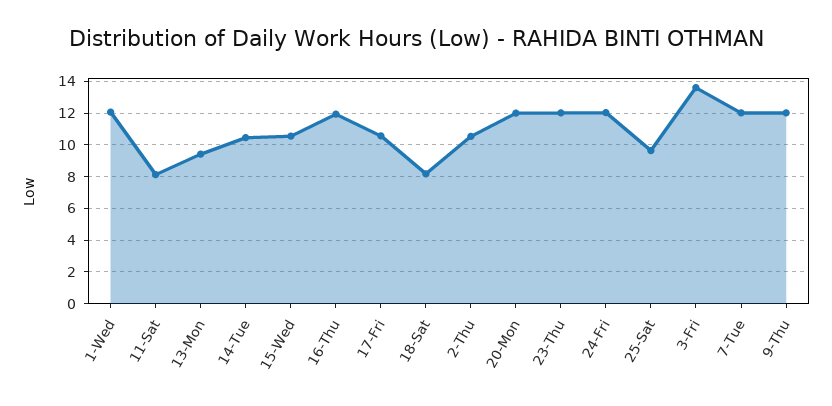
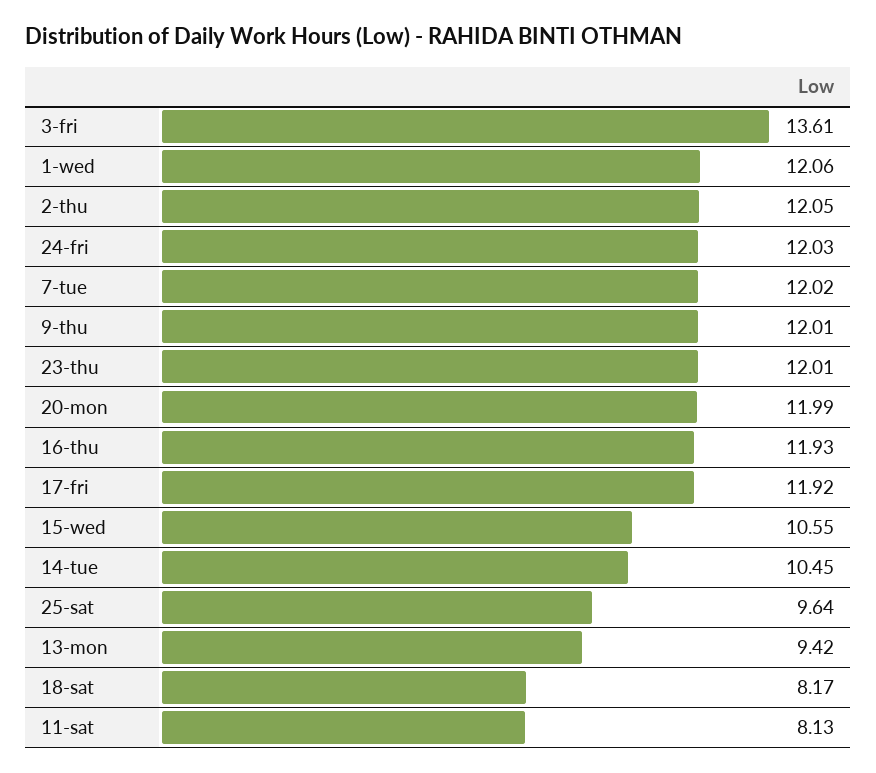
  {
    "1-Wed": 12.06,
    "11-Sat": 8.13,
    "13-Mon": 9.42,
    "14-Tue": 10.45,
    "15-Wed": 10.55,
    "16-Thu": 11.93,
-   "17-Fri": 10.5,
+   "17-Fri": 11.92,
    "18-Sat": 8.17,
-   "2-Thu": 10.5,
+   "2-Thu": 12.05,
    "20-Mon": 11.99,
    "23-Thu": 12.01,
    "24-Fri": 12.03,
    "25-Sat": 9.64,
    "3-Fri": 13.61,
    "7-Tue": 12.02,
    "9-Thu": 12.01
  }

